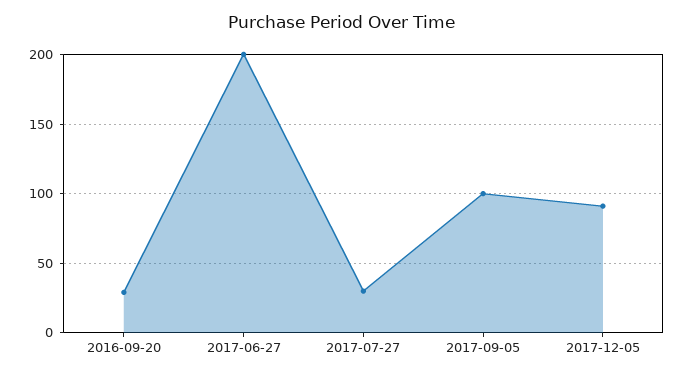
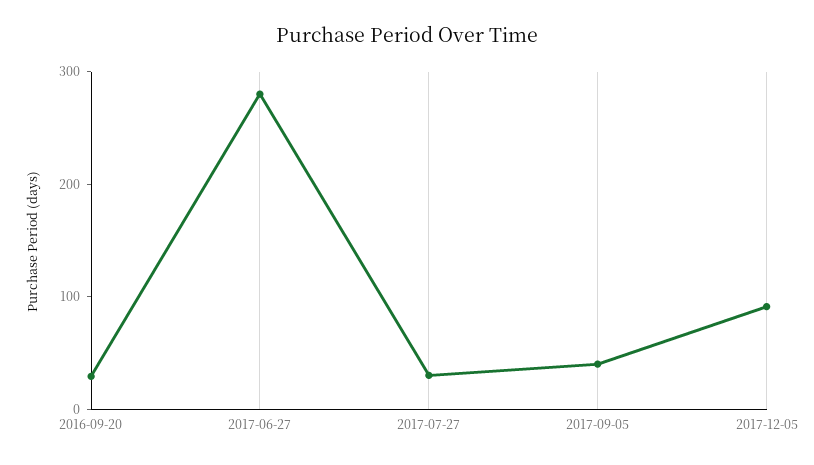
  {
    "2016-09-20": 30,
-   "2017-06-27": 200,
+   "2017-06-27": 280,
    "2017-07-27": 30,
-   "2017-09-05": 100,
+   "2017-09-05": 40,
    "2017-12-05": 90
  }

